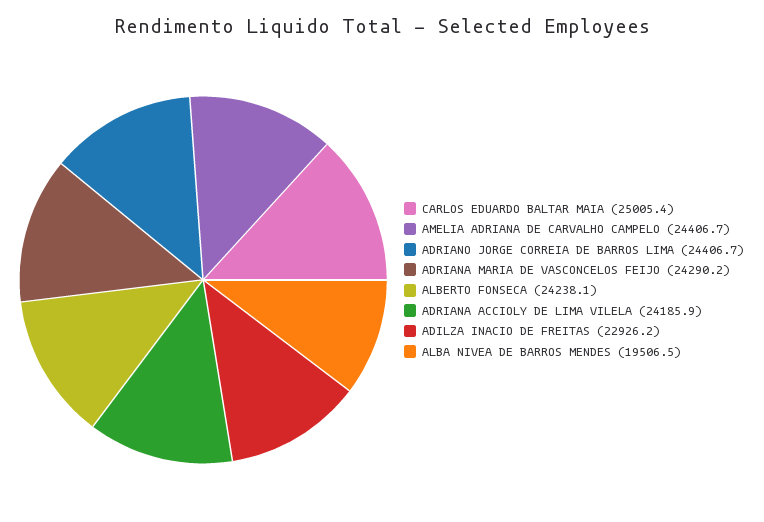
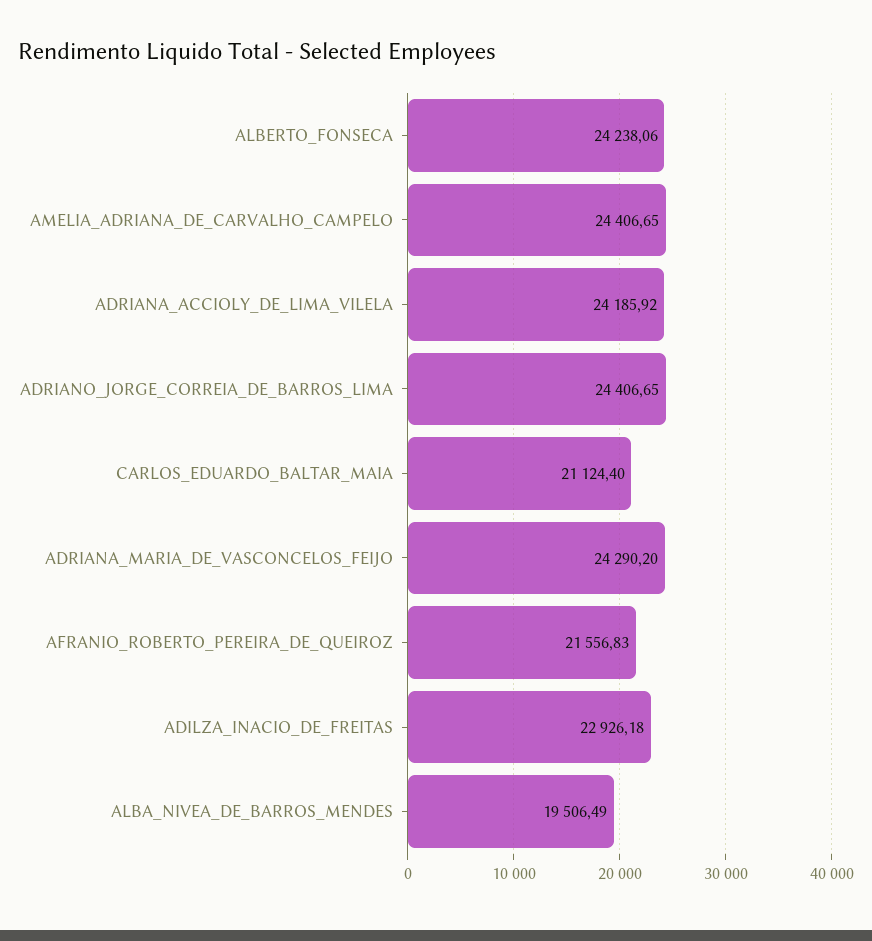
  {
-   "CARLOS EDUARDO BALTAR MAIA": 25005.4,
+   "CARLOS EDUARDO BALTAR MAIA": 21124.4,
    "AMELIA ADRIANA DE CARVALHO CAMPELO": 24406.65,
    "ADRIANO JORGE CORREIA DE BARROS LIMA": 24406.65,
    "ADRIANA MARIA DE VASCONCELOS FEIJO": 24290.2,
    "ALBERTO FONSECA": 24238.06,
    "ADRIANA ACCIOLY DE LIMA VILELA": 24185.92,
    "ADILZA INACIO DE FREITAS": 22926.18,
-   "ALBA NIVEA DE BARROS MENDES": 19506.49
+   "ALBA NIVEA DE BARROS MENDES": 19506.49,
+   "AFRANIO_ROBERTO_PEREIRA_DE_QUEIROZ": 21556.83
  }

